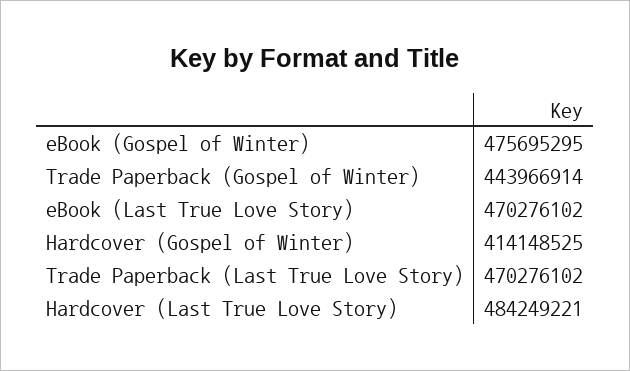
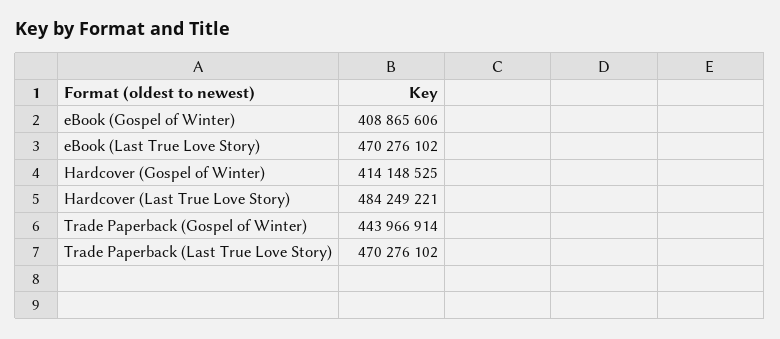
  {
-   "eBook (Gospel of Winter)": 475695295,
+   "eBook (Gospel of Winter)": 408865606,
    "Trade Paperback (Gospel of Winter)": 443966914,
    "eBook (Last True Love Story)": 470276102,
    "Hardcover (Gospel of Winter)": 414148525,
    "Trade Paperback (Last True Love Story)": 470276102,
    "Hardcover (Last True Love Story)": 484249221
  }

